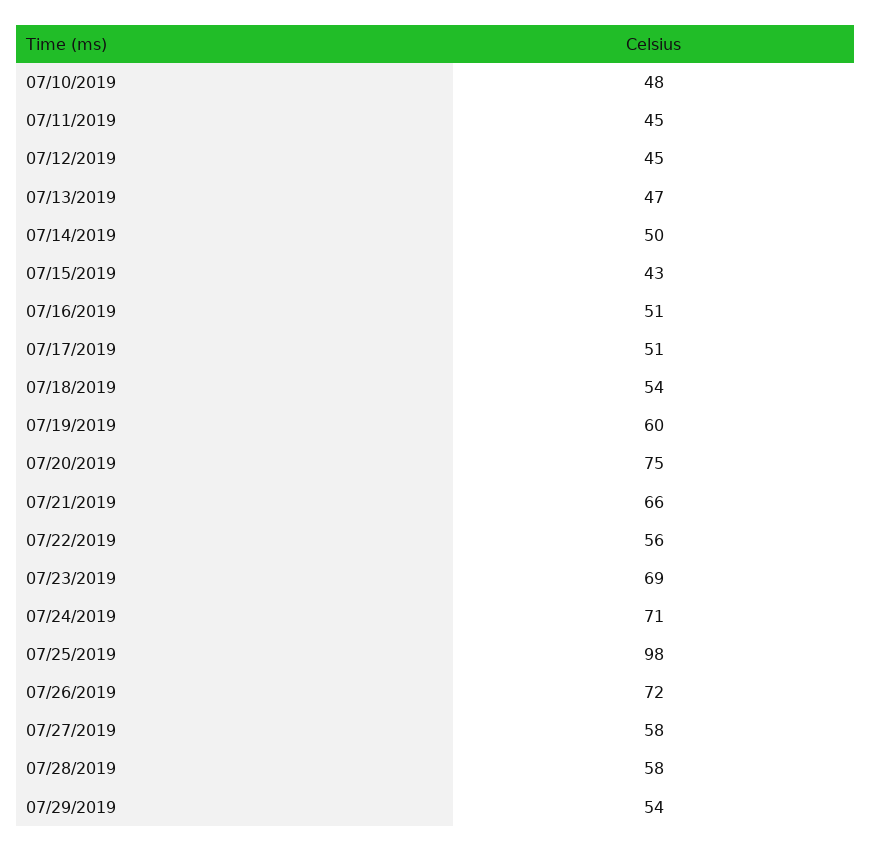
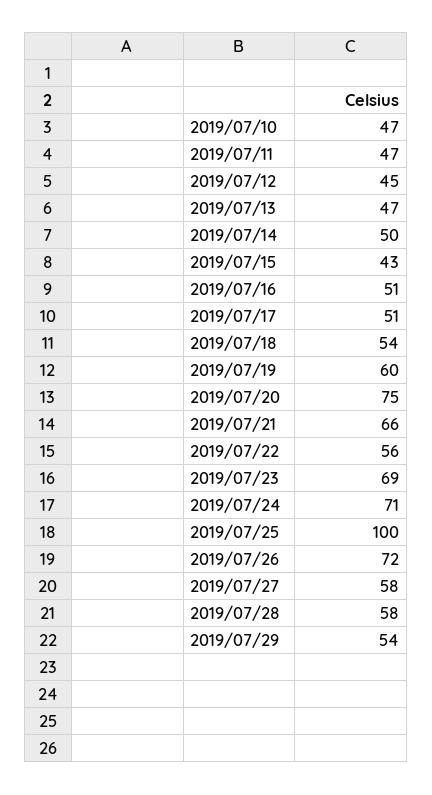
  {
-   "07/10/2019": 48,
+   "07/10/2019": 47,
-   "07/11/2019": 45,
+   "07/11/2019": 47,
    "07/12/2019": 45,
    "07/13/2019": 47,
    "07/14/2019": 50,
    "07/15/2019": 43,
    "07/16/2019": 51,
    "07/17/2019": 51,
    "07/18/2019": 54,
    "07/19/2019": 60,
    "07/20/2019": 75,
    "07/21/2019": 66,
    "07/22/2019": 56,
    "07/23/2019": 69,
    "07/24/2019": 71,
-   "07/25/2019": 98,
+   "07/25/2019": 100,
    "07/26/2019": 72,
    "07/27/2019": 58,
    "07/28/2019": 58,
    "07/29/2019": 54
  }

